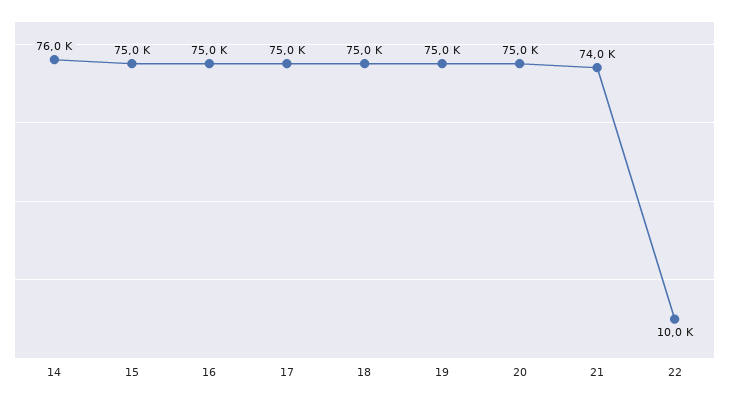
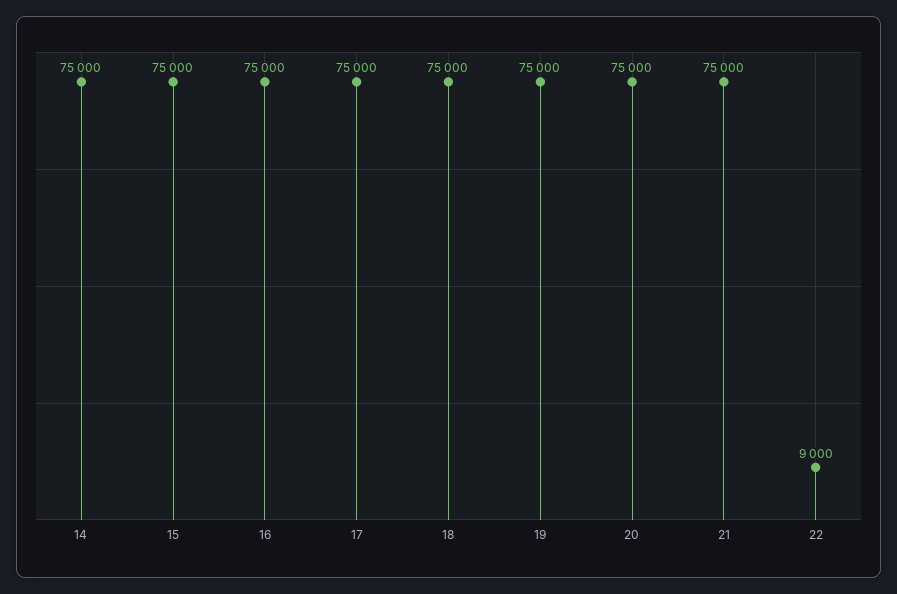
  {
-   "14": 76000,
+   "14": 75000,
    "15": 75000,
    "16": 75000,
    "17": 75000,
    "18": 75000,
    "19": 75000,
    "20": 75000,
-   "21": 74000,
+   "21": 75000,
-   "22": 10000
+   "22": 9000
  }

